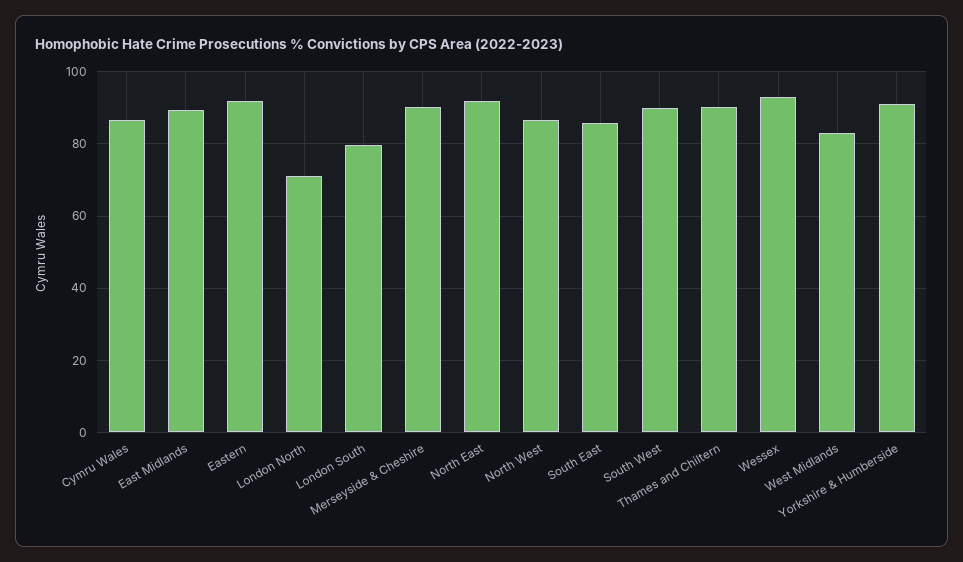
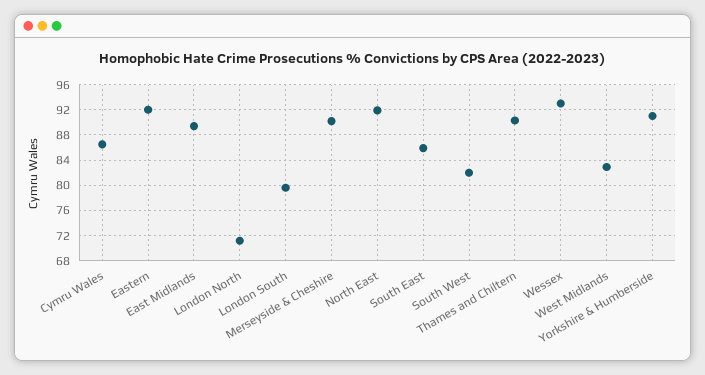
  {
    "Cymru Wales": 87,
    "East Midlands": 89,
    "Eastern": 92,
    "London North": 71,
    "London South": 80,
    "Merseyside & Cheshire": 90,
    "North East": 92,
-   "North West": 86,
    "South East": 86,
-   "South West": 90,
+   "South West": 82,
    "Thames and Chiltern": 90,
    "Wessex": 93,
    "West Midlands": 83,
    "Yorkshire & Humberside": 91
  }

